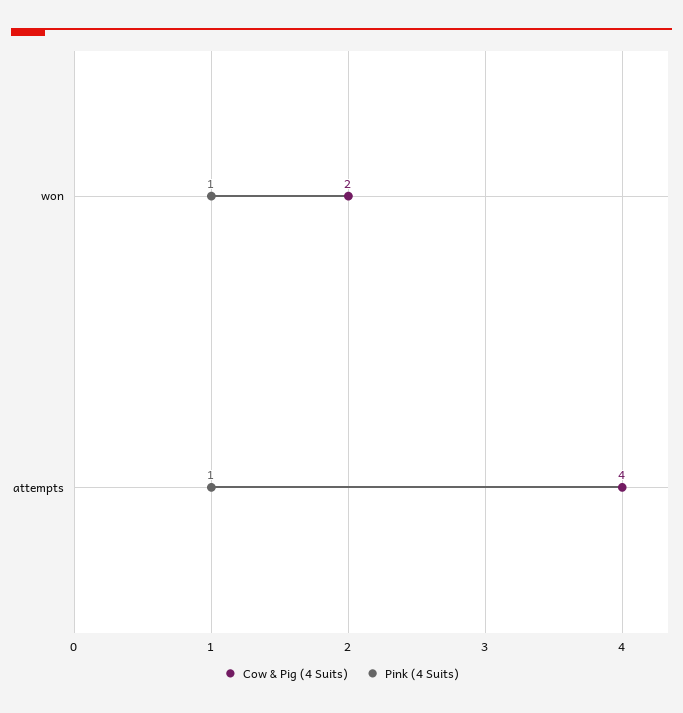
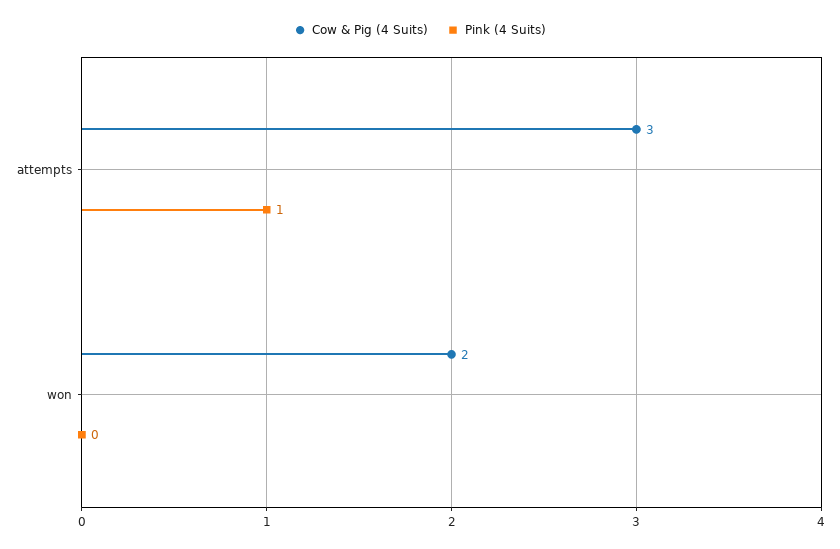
  {
    "Cow & Pig (4 Suits)": {
      "won": 2,
-     "attempts": 4
+     "attempts": 3
    },
    "Pink (4 Suits)": {
-     "won": 1,
+     "won": 0,
      "attempts": 1
    }
  }

